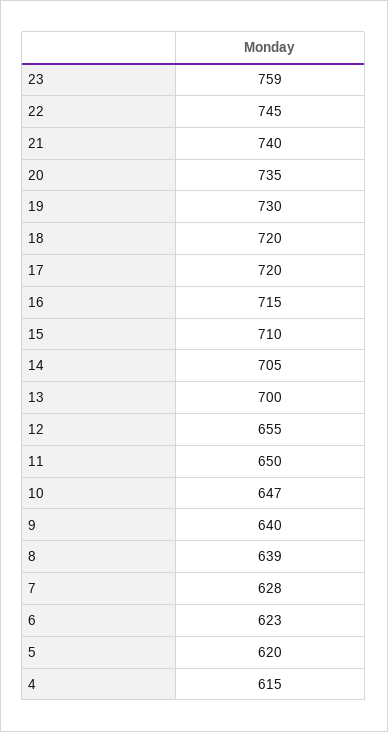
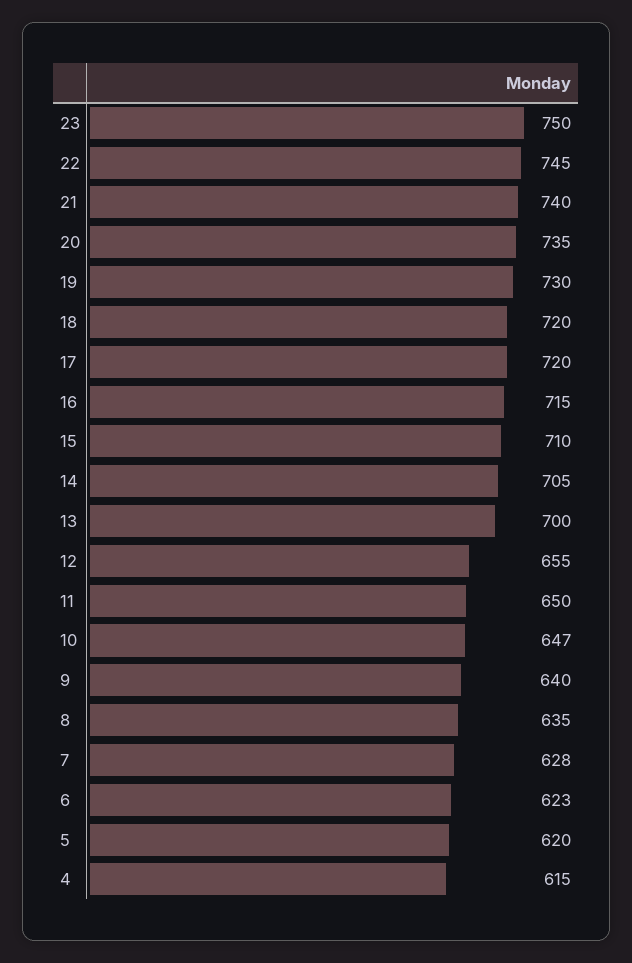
  {
-   "23": 759,
+   "23": 750,
    "22": 745,
    "21": 740,
    "20": 735,
    "19": 730,
    "18": 720,
    "17": 720,
    "16": 715,
    "15": 710,
    "14": 705,
    "13": 700,
    "12": 655,
    "11": 650,
    "10": 647,
    "9": 640,
-   "8": 639,
+   "8": 635,
    "7": 628,
    "6": 623,
    "5": 620,
    "4": 615
  }

